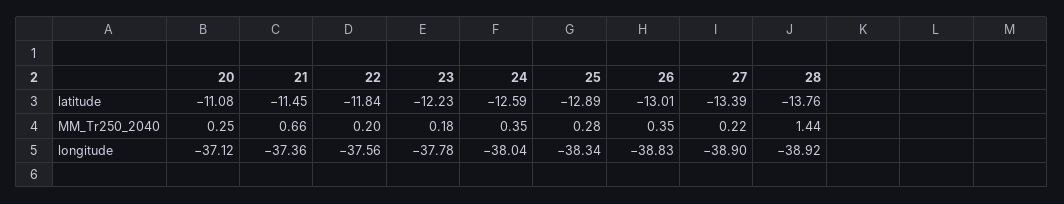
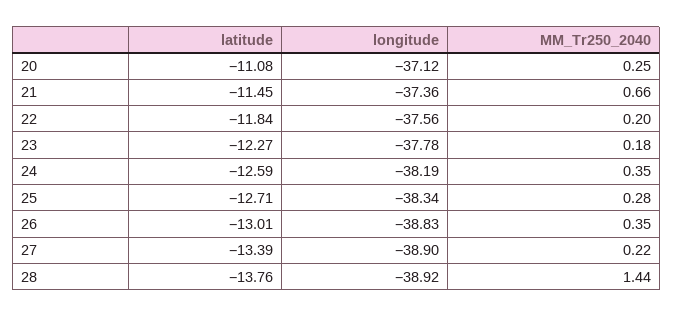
  {
    "20": {
      "latitude": -11.08,
      "MM_Tr250_2040": 0.25,
      "longitude": -37.12
    },
    "21": {
      "latitude": -11.45,
      "MM_Tr250_2040": 0.66,
      "longitude": -37.36
    },
    "22": {
      "latitude": -11.84,
      "MM_Tr250_2040": 0.2,
      "longitude": -37.56
    },
    "23": {
-     "latitude": -12.23,
+     "latitude": -12.27,
      "MM_Tr250_2040": 0.18,
      "longitude": -37.78
    },
    "24": {
      "latitude": -12.59,
      "MM_Tr250_2040": 0.35,
-     "longitude": -38.04
+     "longitude": -38.19
    },
    "25": {
-     "latitude": -12.89,
+     "latitude": -12.71,
      "MM_Tr250_2040": 0.28,
      "longitude": -38.34
    },
    "26": {
      "latitude": -13.01,
      "MM_Tr250_2040": 0.35,
      "longitude": -38.83
    },
    "27": {
      "latitude": -13.39,
      "MM_Tr250_2040": 0.22,
      "longitude": -38.9
    },
    "28": {
      "latitude": -13.76,
      "MM_Tr250_2040": 1.44,
      "longitude": -38.92
    }
  }

